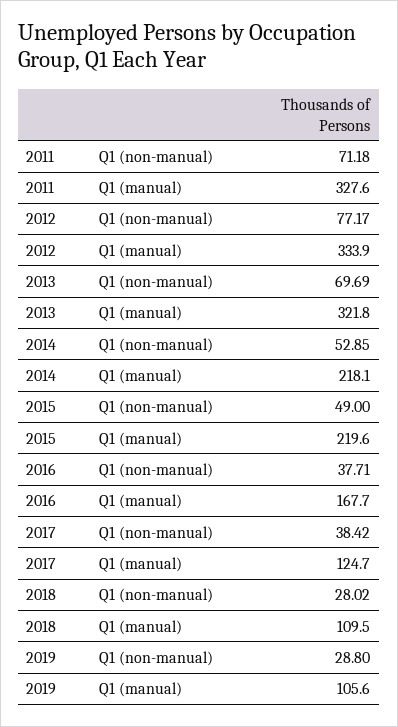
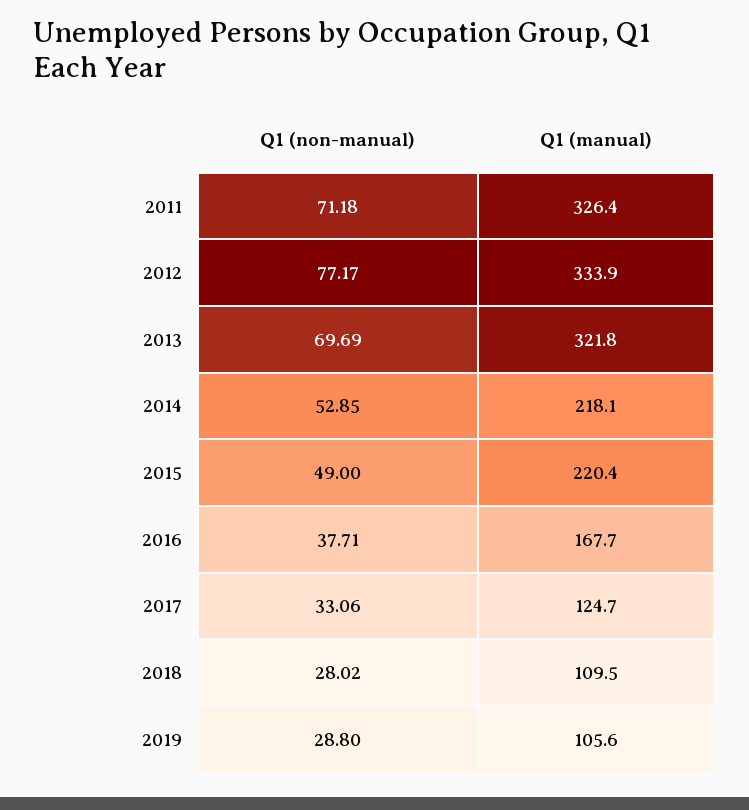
  {
    "2011": {
      "Q1 (non-manual)": 71.18,
-     "Q1 (manual)": 327.6
+     "Q1 (manual)": 326.4
    },
    "2012": {
      "Q1 (non-manual)": 77.17,
      "Q1 (manual)": 333.9
    },
    "2013": {
      "Q1 (non-manual)": 69.69,
      "Q1 (manual)": 321.8
    },
    "2014": {
      "Q1 (non-manual)": 52.85,
      "Q1 (manual)": 218.1
    },
    "2015": {
      "Q1 (non-manual)": 49,
-     "Q1 (manual)": 219.6
+     "Q1 (manual)": 220.4
    },
    "2016": {
      "Q1 (non-manual)": 37.71,
      "Q1 (manual)": 167.7
    },
    "2017": {
-     "Q1 (non-manual)": 38.42,
+     "Q1 (non-manual)": 33.06,
      "Q1 (manual)": 124.7
    },
    "2018": {
      "Q1 (non-manual)": 28.02,
      "Q1 (manual)": 109.5
    },
    "2019": {
      "Q1 (non-manual)": 28.8,
      "Q1 (manual)": 105.6
    }
  }

